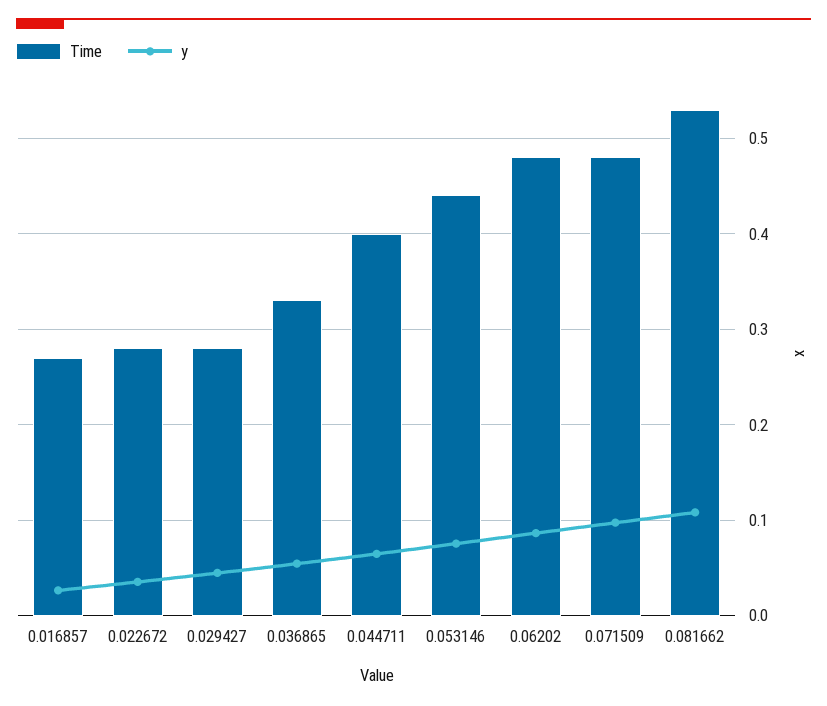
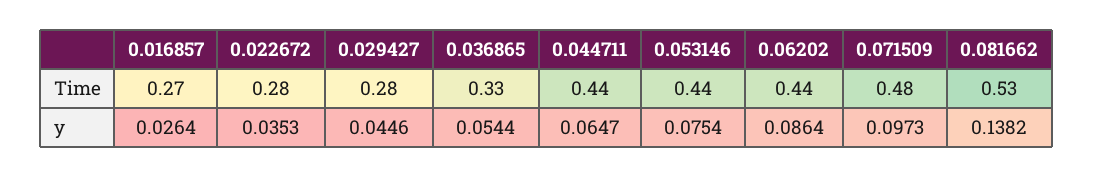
  {
    "Time": {
      "0.016857": 0.27,
      "0.022672": 0.28,
      "0.029427": 0.28,
      "0.036865": 0.33,
-     "0.044711": 0.4,
+     "0.044711": 0.44,
      "0.053146": 0.44,
-     "0.06202": 0.48,
+     "0.06202": 0.44,
      "0.071509": 0.48,
      "0.081662": 0.53
    },
    "y": {
      "0.016857": 0.0264,
      "0.022672": 0.0353,
      "0.029427": 0.0446,
      "0.036865": 0.0544,
      "0.044711": 0.0647,
      "0.053146": 0.0754,
      "0.06202": 0.0864,
      "0.071509": 0.0973,
-     "0.081662": 0.11
+     "0.081662": 0.1382
    }
  }

